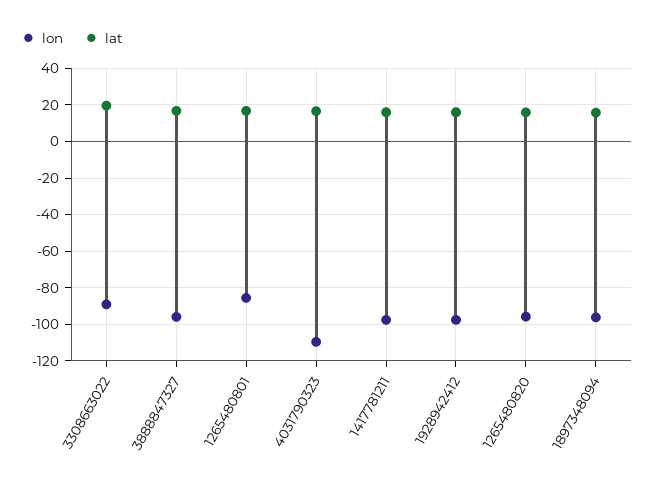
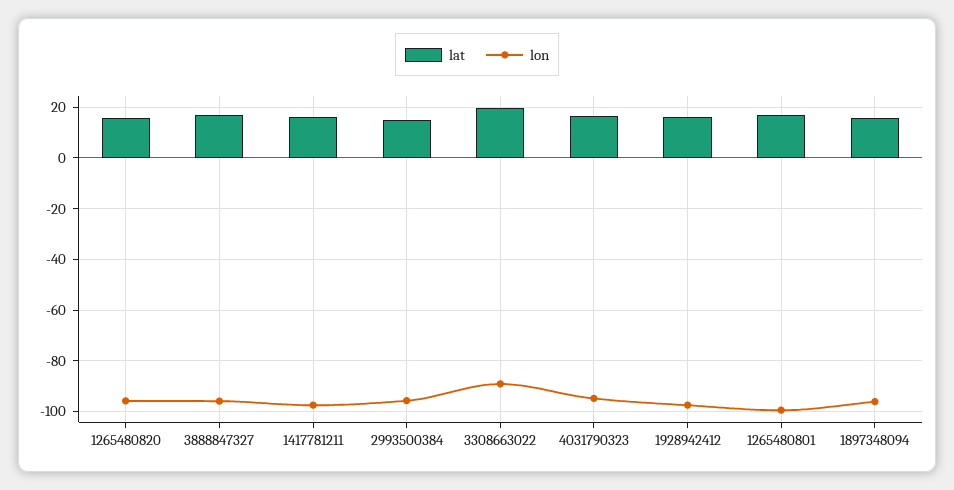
  {
    "lon": {
      "3308663022": -90,
      "3888847327": -95,
-     "1265480801": -85,
+     "1265480801": -100,
-     "4031790323": -110,
+     "4031790323": -95,
      "1417781211": -97.5,
      "1928942412": -97.5,
      "1265480820": -95,
-     "1897348094": -95
+     "1897348094": -95,
+     "2993500384": -95
    },
    "lat": {
      "3308663022": 20,
      "3888847327": 17.5,
      "1265480801": 17.5,
      "4031790323": 17.5,
      "1417781211": 15,
      "1928942412": 15,
      "1265480820": 15,
-     "1897348094": 15
+     "1897348094": 15,
+     "2993500384": 15
    }
  }

